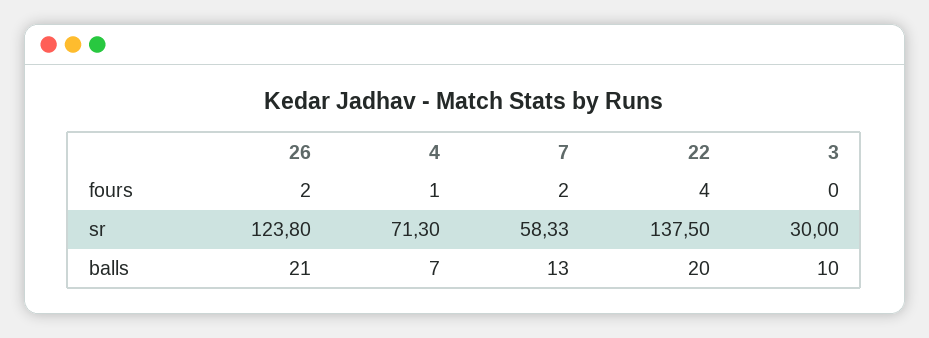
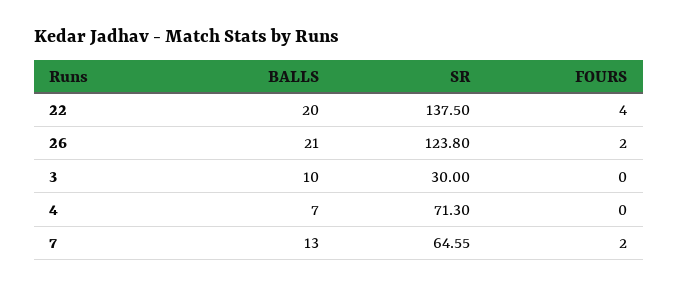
  {
    "26": {
      "fours": 2,
      "sr": 123.8,
      "balls": 21
    },
    "4": {
-     "fours": 1,
+     "fours": 0,
      "sr": 71.3,
      "balls": 7
    },
    "7": {
      "fours": 2,
-     "sr": 58.33,
+     "sr": 64.55,
      "balls": 13
    },
    "22": {
      "fours": 4,
      "sr": 137.5,
      "balls": 20
    },
    "3": {
      "fours": 0,
      "sr": 30,
      "balls": 10
    }
  }

